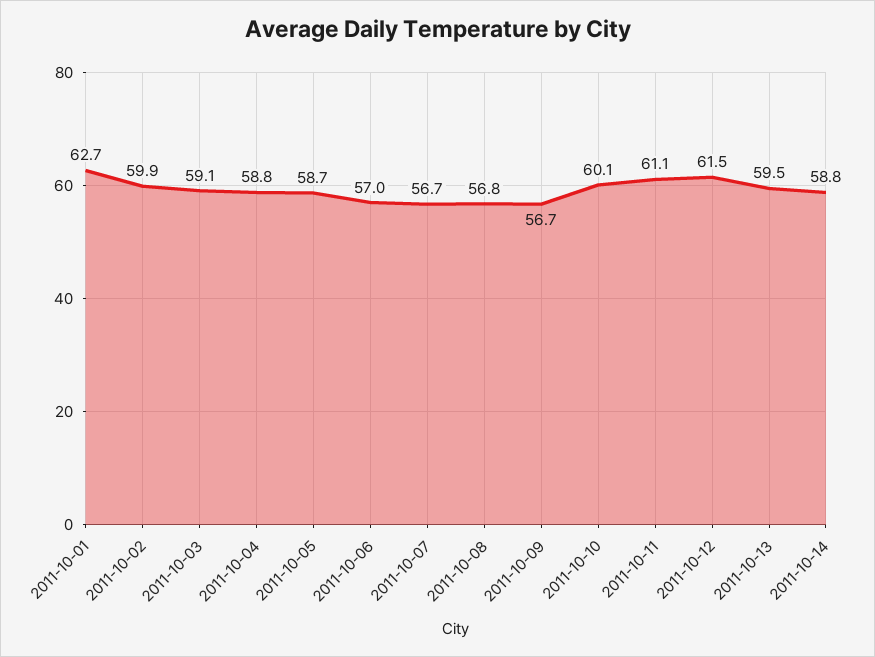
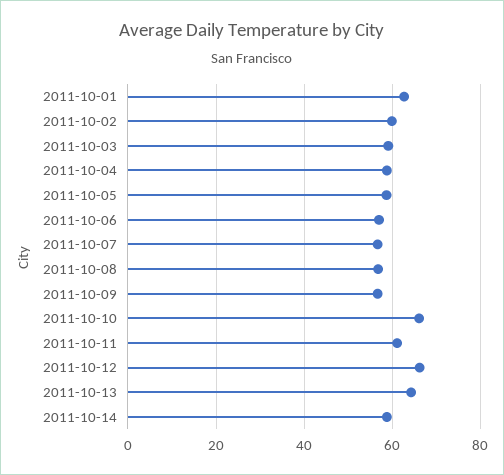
  {
    "2011-10-01": 62.7,
    "2011-10-02": 59.9,
    "2011-10-03": 59.1,
    "2011-10-04": 58.8,
    "2011-10-05": 58.7,
    "2011-10-06": 57,
    "2011-10-07": 56.7,
    "2011-10-08": 56.8,
    "2011-10-09": 56.7,
-   "2011-10-10": 60.1,
+   "2011-10-10": 66,
    "2011-10-11": 61.1,
-   "2011-10-12": 61.5,
+   "2011-10-12": 66,
-   "2011-10-13": 59.5,
+   "2011-10-13": 64,
    "2011-10-14": 58.8
  }

